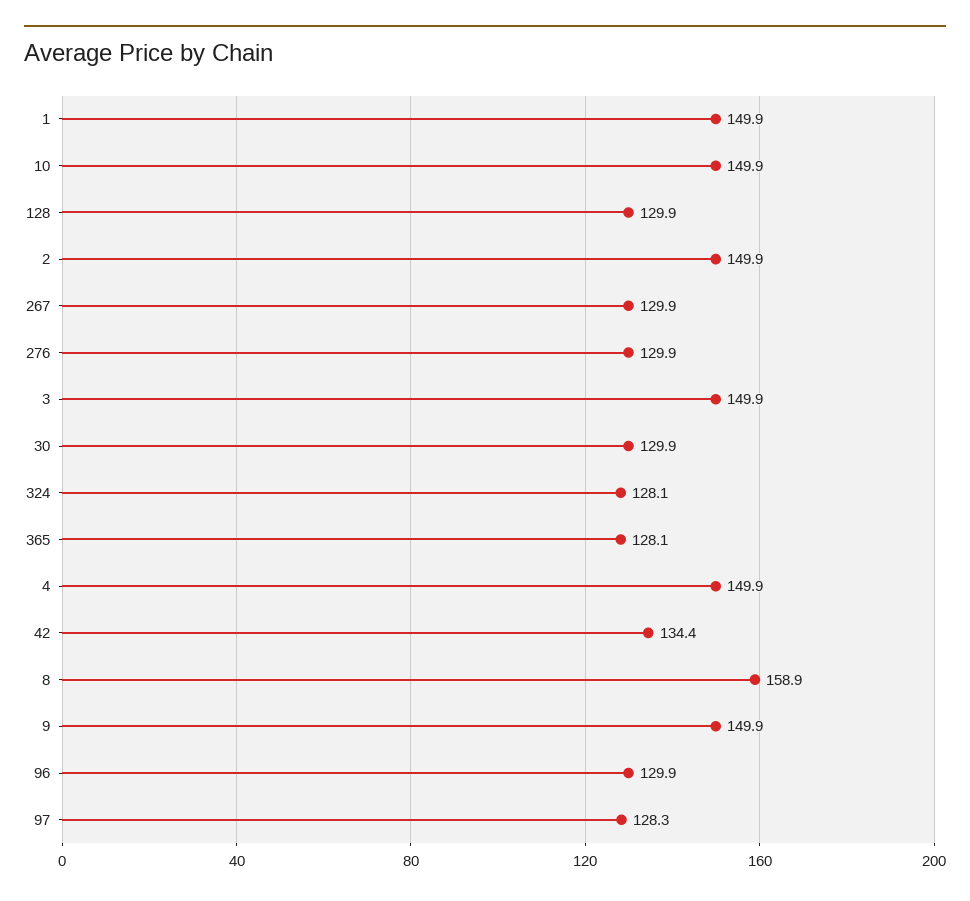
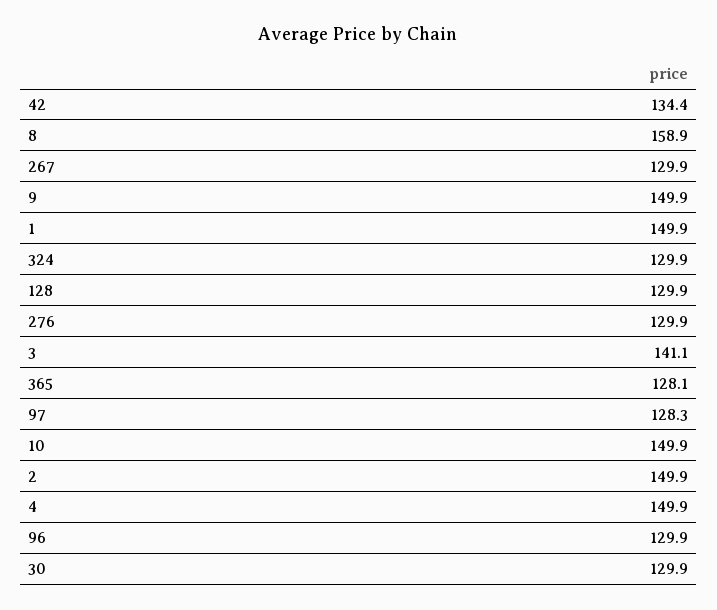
  {
    "1": 149.9,
    "10": 149.9,
    "128": 129.9,
    "2": 149.9,
    "267": 129.9,
    "276": 129.9,
-   "3": 149.9,
+   "3": 141.1,
    "30": 129.9,
-   "324": 128.1,
+   "324": 129.9,
    "365": 128.1,
    "4": 149.9,
    "42": 134.4,
    "8": 158.9,
    "9": 149.9,
    "96": 129.9,
    "97": 128.3
  }

